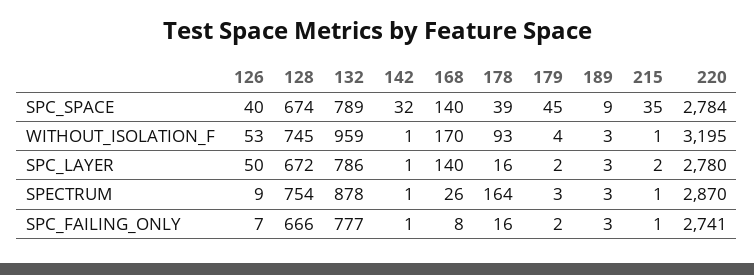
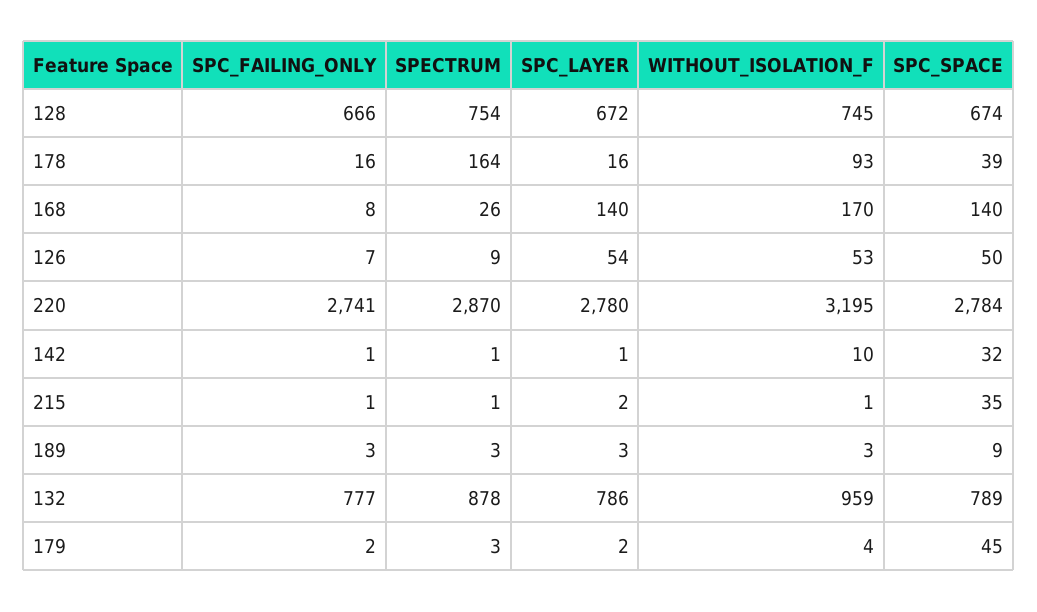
  {
    "126": {
-     "SPC_SPACE": 40,
+     "SPC_SPACE": 50,
      "WITHOUT_ISOLATION_F": 53,
-     "SPC_LAYER": 50,
+     "SPC_LAYER": 54,
      "SPECTRUM": 9,
      "SPC_FAILING_ONLY": 7
    },
    "128": {
      "SPC_SPACE": 674,
      "WITHOUT_ISOLATION_F": 745,
      "SPC_LAYER": 672,
      "SPECTRUM": 754,
      "SPC_FAILING_ONLY": 666
    },
    "132": {
      "SPC_SPACE": 789,
      "WITHOUT_ISOLATION_F": 959,
      "SPC_LAYER": 786,
      "SPECTRUM": 878,
      "SPC_FAILING_ONLY": 777
    },
    "142": {
      "SPC_SPACE": 32,
-     "WITHOUT_ISOLATION_F": 1,
+     "WITHOUT_ISOLATION_F": 10,
      "SPC_LAYER": 1,
      "SPECTRUM": 1,
      "SPC_FAILING_ONLY": 1
    },
    "168": {
      "SPC_SPACE": 140,
      "WITHOUT_ISOLATION_F": 170,
      "SPC_LAYER": 140,
      "SPECTRUM": 26,
      "SPC_FAILING_ONLY": 8
    },
    "178": {
      "SPC_SPACE": 39,
      "WITHOUT_ISOLATION_F": 93,
      "SPC_LAYER": 16,
      "SPECTRUM": 164,
      "SPC_FAILING_ONLY": 16
    },
    "179": {
      "SPC_SPACE": 45,
      "WITHOUT_ISOLATION_F": 4,
      "SPC_LAYER": 2,
      "SPECTRUM": 3,
      "SPC_FAILING_ONLY": 2
    },
    "189": {
      "SPC_SPACE": 9,
      "WITHOUT_ISOLATION_F": 3,
      "SPC_LAYER": 3,
      "SPECTRUM": 3,
      "SPC_FAILING_ONLY": 3
    },
    "215": {
      "SPC_SPACE": 35,
      "WITHOUT_ISOLATION_F": 1,
      "SPC_LAYER": 2,
      "SPECTRUM": 1,
      "SPC_FAILING_ONLY": 1
    },
    "220": {
      "SPC_SPACE": 2784,
      "WITHOUT_ISOLATION_F": 3195,
      "SPC_LAYER": 2780,
      "SPECTRUM": 2870,
      "SPC_FAILING_ONLY": 2741
    }
  }

